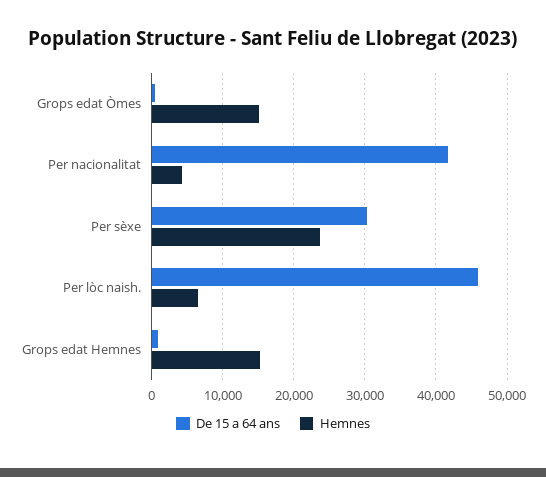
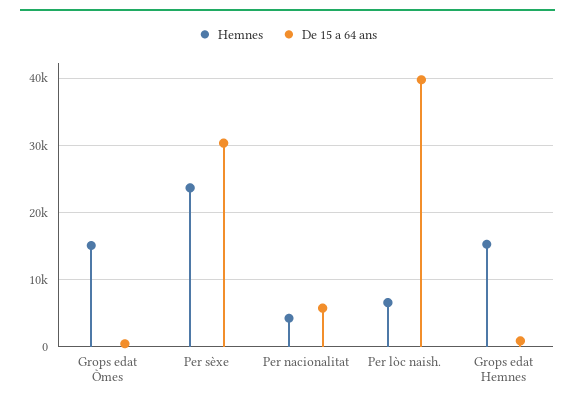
  {
    "De 15 a 64 ans": {
      "Grops edat Òmes": 0,
-     "Per nacionalitat": 42000,
+     "Per nacionalitat": 6000,
      "Per sèxe": 30000,
-     "Per lòc naish.": 46000,
+     "Per lòc naish.": 40000,
      "Grops edat Hemnes": 1000
    },
    "Hemnes": {
      "Grops edat Òmes": 15000,
      "Per nacionalitat": 4000,
      "Per sèxe": 24000,
      "Per lòc naish.": 7000,
      "Grops edat Hemnes": 15000
    }
  }

